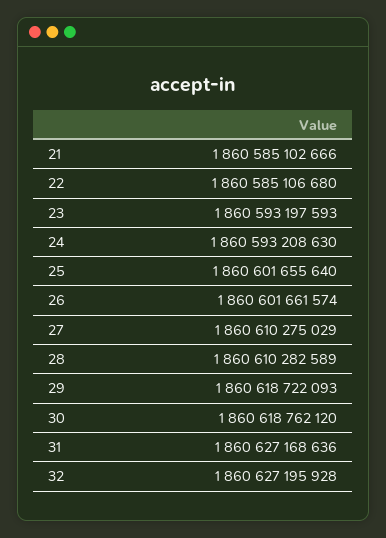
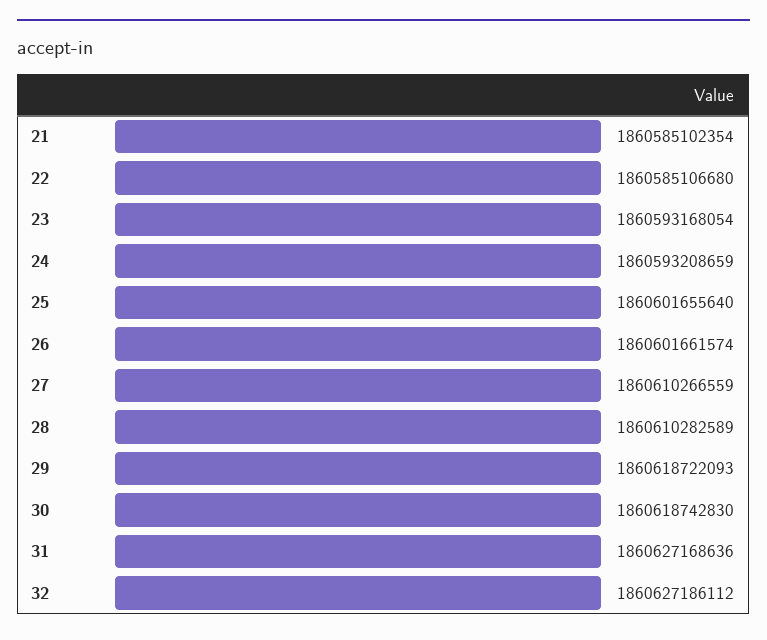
  {
-   "21": 1860585102666,
+   "21": 1860585102354,
    "22": 1860585106680,
-   "23": 1860593197593,
+   "23": 1860593168054,
-   "24": 1860593208630,
+   "24": 1860593208659,
    "25": 1860601655640,
    "26": 1860601661574,
-   "27": 1860610275029,
+   "27": 1860610266559,
    "28": 1860610282589,
    "29": 1860618722093,
-   "30": 1860618762120,
+   "30": 1860618742830,
    "31": 1860627168636,
-   "32": 1860627195928
+   "32": 1860627186112
  }

